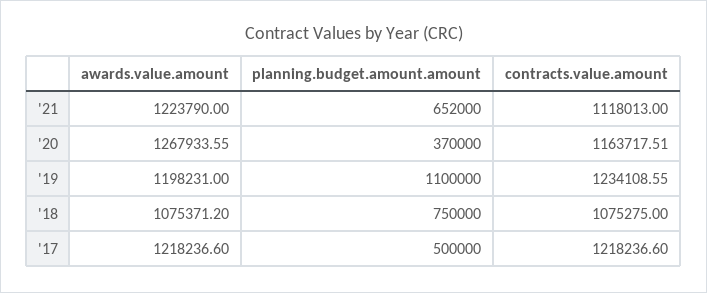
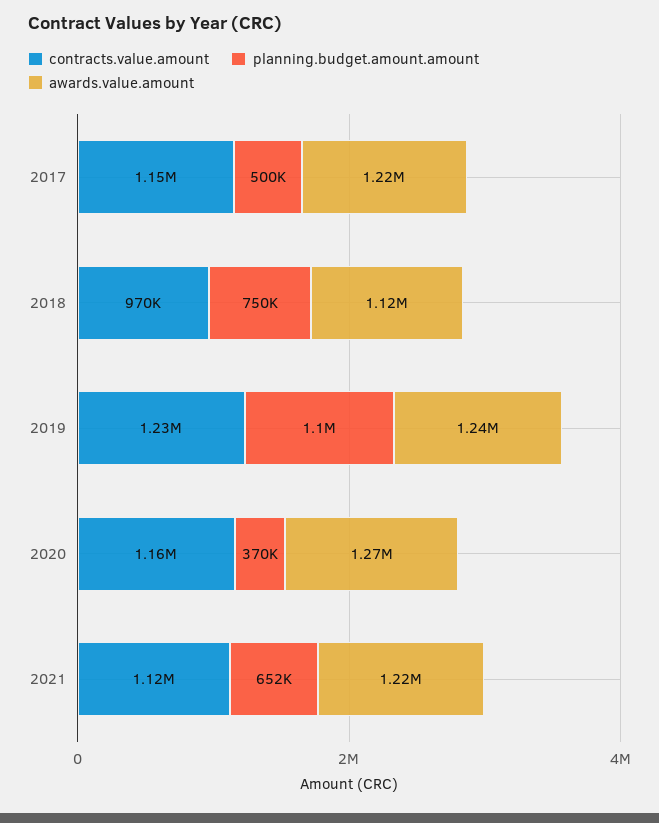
  {
    "awards.value.amount": {
      "'21": 1223790,
      "'20": 1267933.55,
-     "'19": 1198231,
+     "'19": 1240000,
-     "'18": 1075371.2,
+     "'18": 1120000,
      "'17": 1218236.6
    },
    "planning.budget.amount.amount": {
      "'21": 652000,
      "'20": 370000,
      "'19": 1100000,
      "'18": 750000,
      "'17": 500000
    },
    "contracts.value.amount": {
      "'21": 1118013,
      "'20": 1163717.51,
      "'19": 1234108.55,
-     "'18": 1075275,
+     "'18": 970000,
-     "'17": 1218236.6
+     "'17": 1150000
    }
  }

